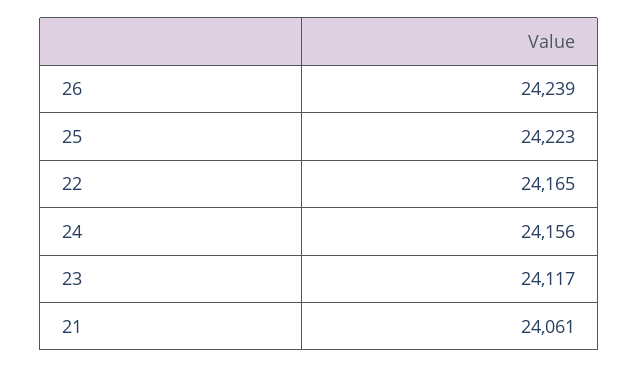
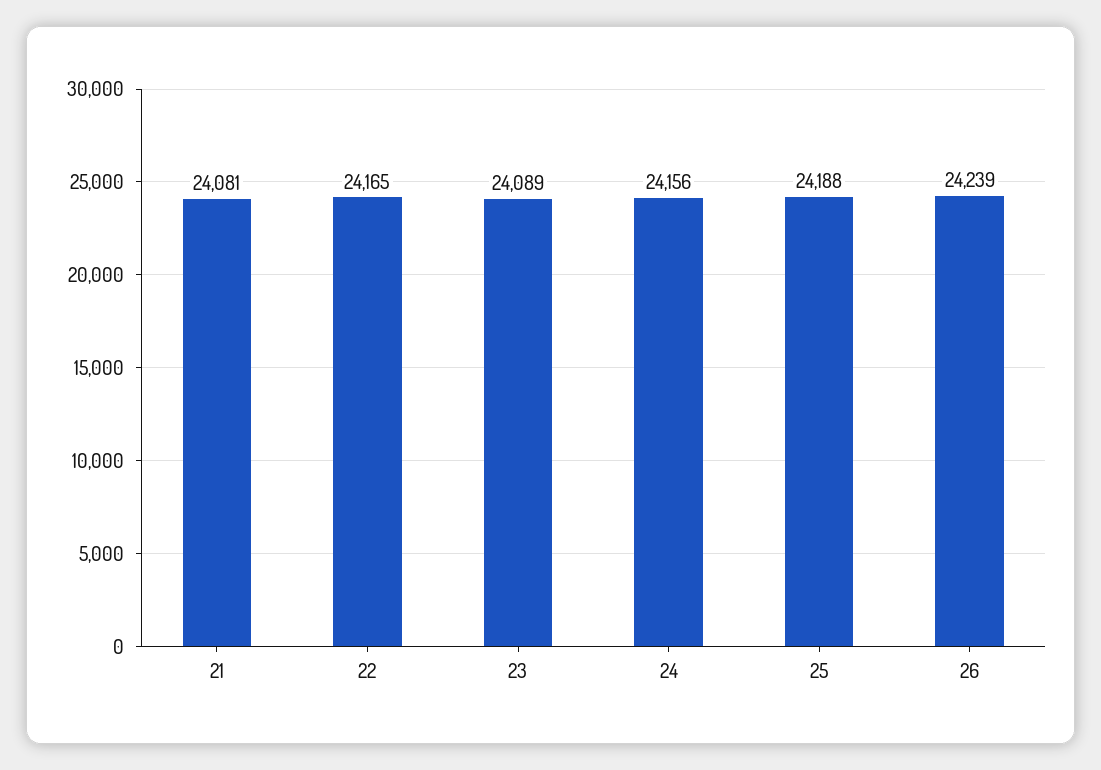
  {
    "26": 24239,
-   "25": 24223,
+   "25": 24188,
    "22": 24165,
    "24": 24156,
-   "23": 24117,
+   "23": 24089,
-   "21": 24061
+   "21": 24081
  }

